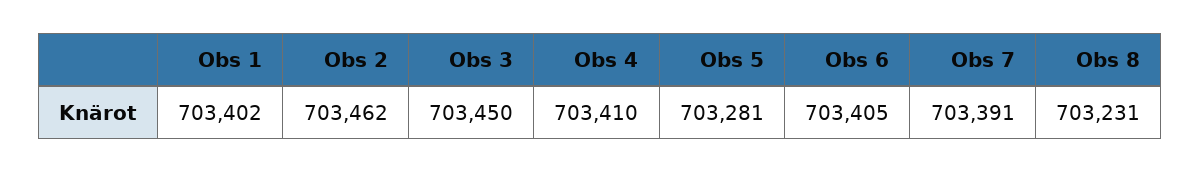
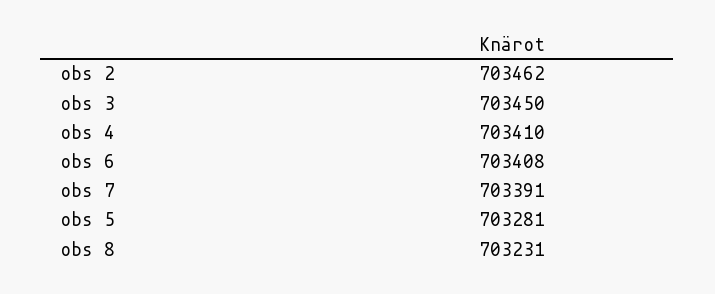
  {
-   "Obs 1": 703402,
    "Obs 2": 703462,
    "Obs 3": 703450,
    "Obs 4": 703410,
    "Obs 5": 703281,
-   "Obs 6": 703405,
+   "Obs 6": 703408,
    "Obs 7": 703391,
    "Obs 8": 703231
  }

